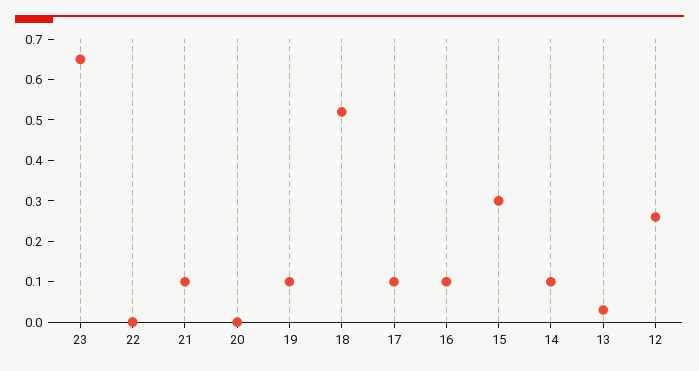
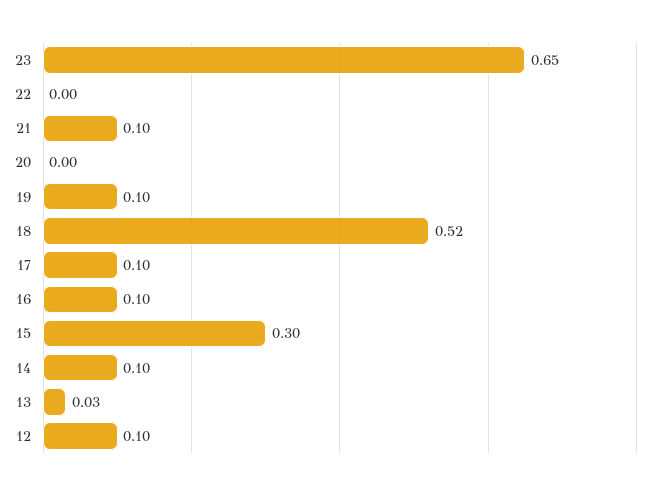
  {
    "23": 0.65,
    "22": 0,
    "21": 0.1,
    "20": 0,
    "19": 0.1,
    "18": 0.52,
    "17": 0.1,
    "16": 0.1,
    "15": 0.3,
    "14": 0.1,
    "13": 0.03,
-   "12": 0.25
+   "12": 0.1
  }

